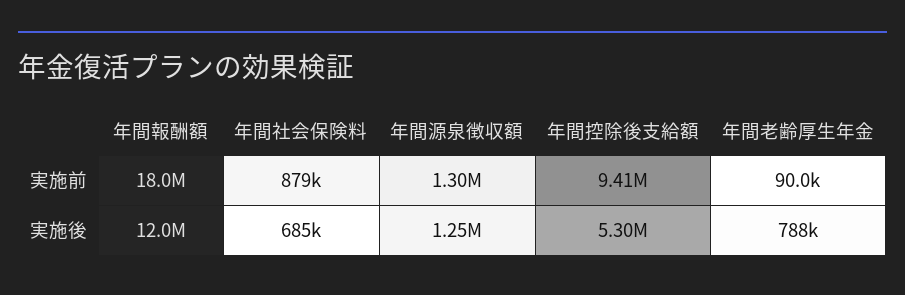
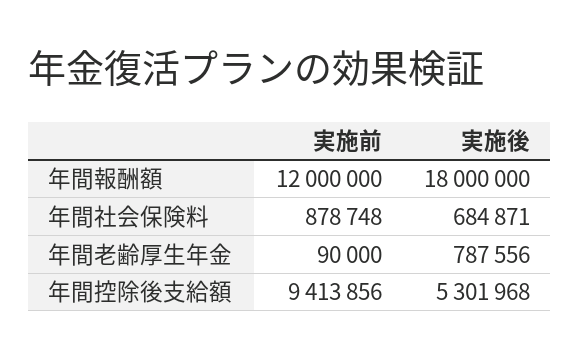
  {
    "年間報酬額": {
-     "実施前": 18000000,
+     "実施前": 12000000,
-     "実施後": 12000000
+     "実施後": 18000000
    },
    "年間社会保険料": {
      "実施前": 878748,
      "実施後": 684871
    },
-   "年間源泉徴収額": {
-     "実施前": 1300000,
-     "実施後": 1250000
-   },
    "年間控除後支給額": {
      "実施前": 9413856,
      "実施後": 5301968
    },
    "年間老齢厚生年金": {
      "実施前": 90000,
      "実施後": 787556
    }
  }

